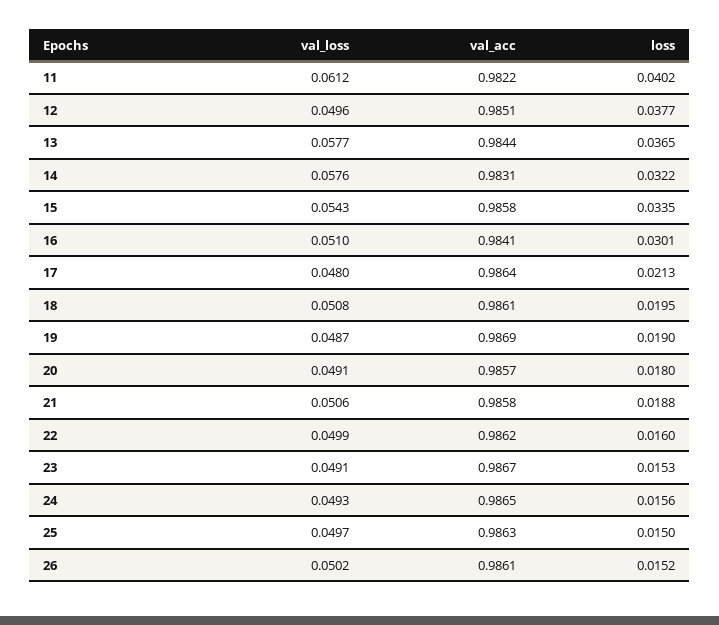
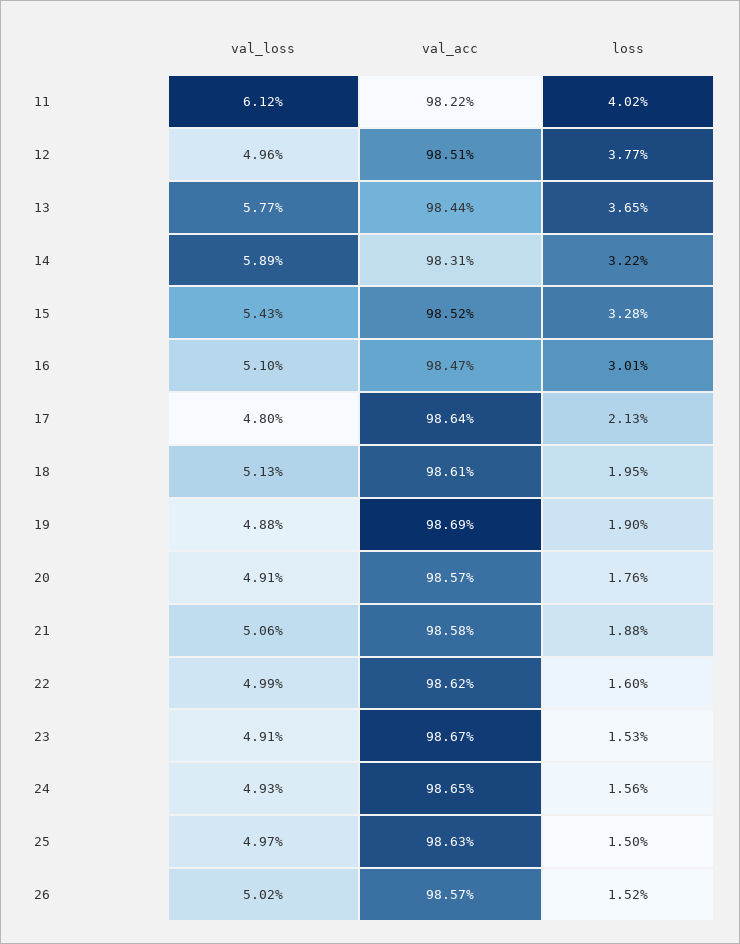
  {
    "val_loss": {
      "11": 0.0612,
      "12": 0.0496,
      "13": 0.0577,
-     "14": 0.0576,
+     "14": 0.0589,
      "15": 0.0543,
      "16": 0.051,
      "17": 0.048,
-     "18": 0.0508,
+     "18": 0.0513,
-     "19": 0.0487,
+     "19": 0.0488,
      "20": 0.0491,
      "21": 0.0506,
      "22": 0.0499,
      "23": 0.0491,
      "24": 0.0493,
      "25": 0.0497,
      "26": 0.0502
    },
    "val_acc": {
      "11": 0.9822,
      "12": 0.9851,
      "13": 0.9844,
      "14": 0.9831,
-     "15": 0.9858,
+     "15": 0.9852,
-     "16": 0.9841,
+     "16": 0.9847,
      "17": 0.9864,
      "18": 0.9861,
      "19": 0.9869,
      "20": 0.9857,
      "21": 0.9858,
      "22": 0.9862,
      "23": 0.9867,
      "24": 0.9865,
      "25": 0.9863,
-     "26": 0.9861
+     "26": 0.9857
    },
    "loss": {
      "11": 0.0402,
      "12": 0.0377,
      "13": 0.0365,
      "14": 0.0322,
-     "15": 0.0335,
+     "15": 0.0328,
      "16": 0.0301,
      "17": 0.0213,
      "18": 0.0195,
      "19": 0.019,
-     "20": 0.018,
+     "20": 0.0176,
      "21": 0.0188,
      "22": 0.016,
      "23": 0.0153,
      "24": 0.0156,
      "25": 0.015,
      "26": 0.0152
    }
  }

